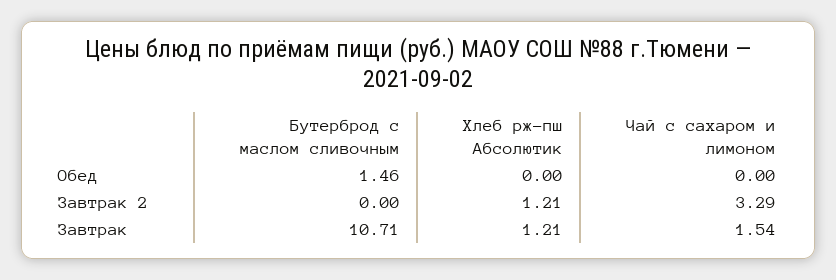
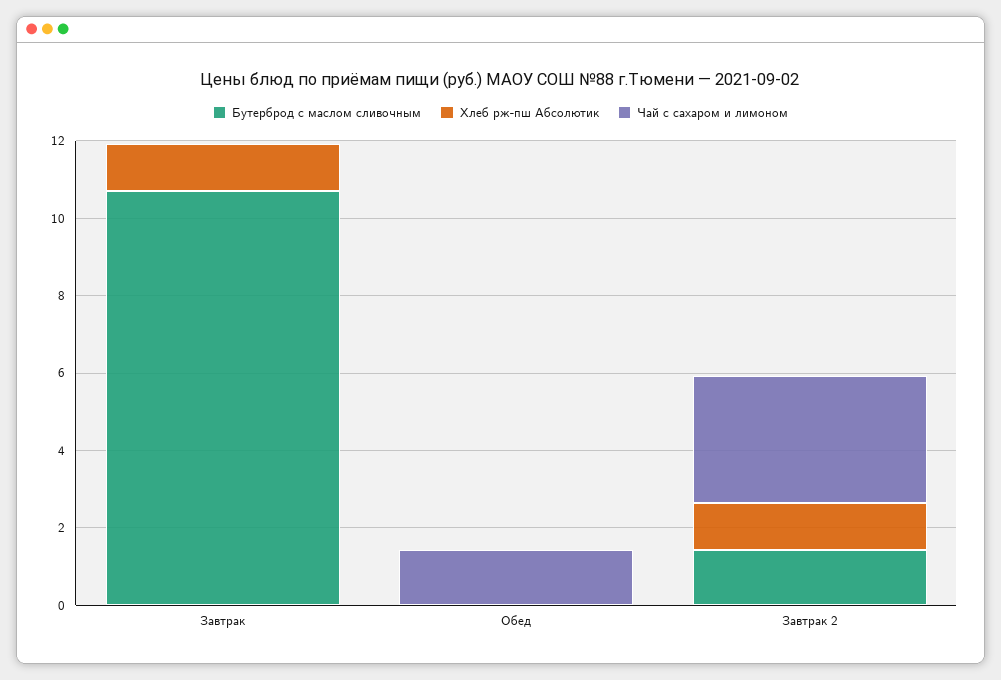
  {
    "Бутерброд с маслом сливочным": {
-     "Обед": 1.46,
+     "Обед": 0,
-     "Завтрак 2": 0,
+     "Завтрак 2": 1.5,
      "Завтрак": 10.71
    },
    "Хлеб рж-пш Абсолютик": {
      "Обед": 0,
      "Завтрак 2": 1.21,
      "Завтрак": 1.21
    },
    "Чай с сахаром и лимоном": {
-     "Обед": 0,
+     "Обед": 1.5,
      "Завтрак 2": 3.29,
-     "Завтрак": 1.54
+     "Завтрак": 0
    }
  }

